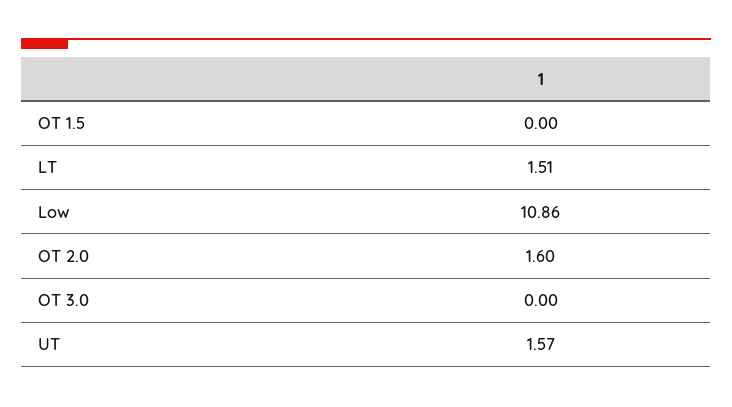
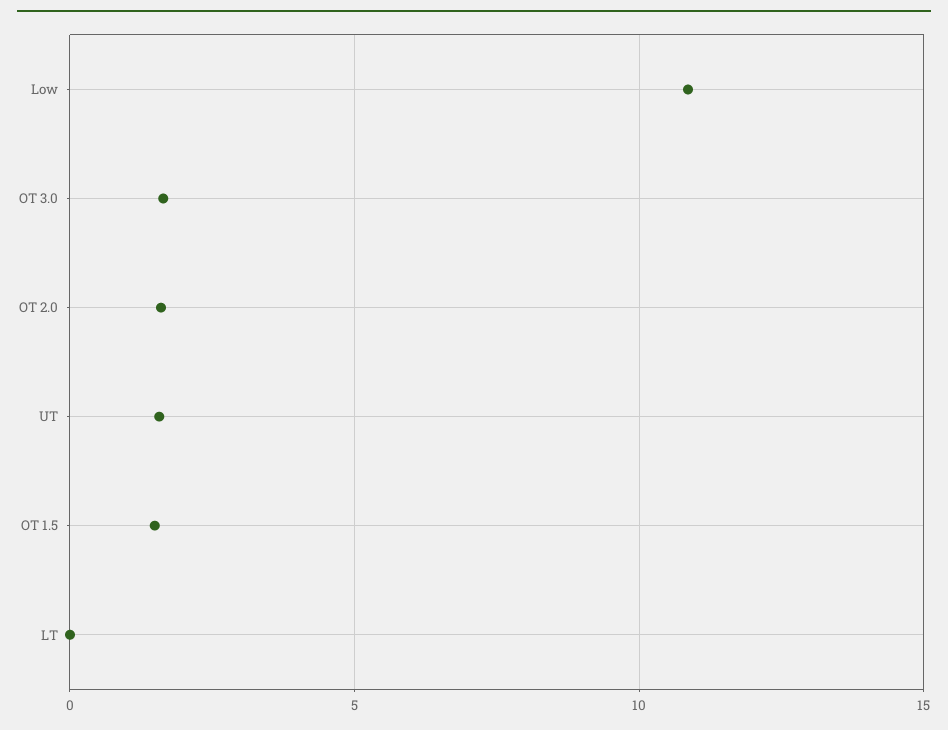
  {
-   "OT 1.5": 0,
+   "OT 1.5": 1.5,
-   "LT": 1.51,
+   "LT": 0,
    "Low": 10.86,
    "OT 2.0": 1.6,
-   "OT 3.0": 0,
+   "OT 3.0": 1.5,
    "UT": 1.57
  }

